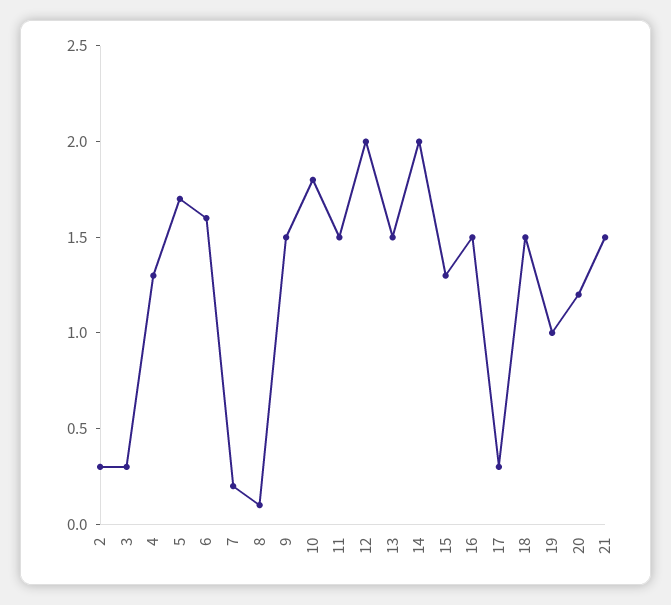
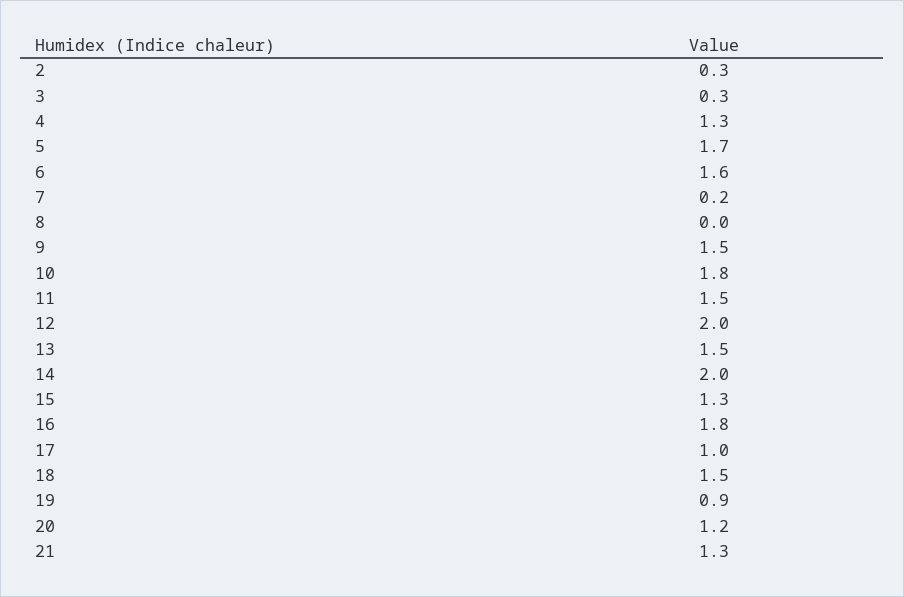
  {
    "2": 0.3,
    "3": 0.3,
    "4": 1.3,
    "5": 1.7,
    "6": 1.6,
    "7": 0.2,
-   "8": 0.1,
+   "8": 0,
    "9": 1.5,
    "10": 1.8,
    "11": 1.5,
    "12": 2,
    "13": 1.5,
    "14": 2,
    "15": 1.3,
-   "16": 1.5,
+   "16": 1.8,
-   "17": 0.3,
+   "17": 1,
    "18": 1.5,
-   "19": 1,
+   "19": 0.9,
    "20": 1.2,
-   "21": 1.5
+   "21": 1.3
  }

